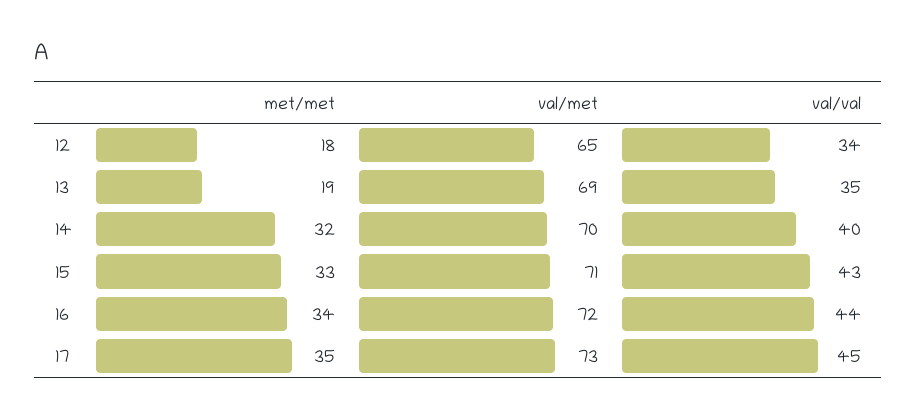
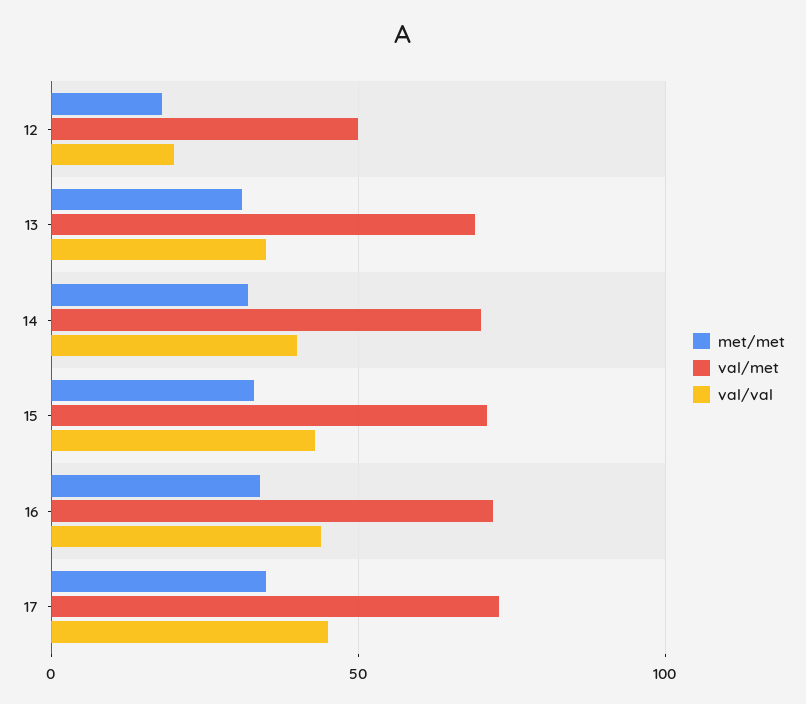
  {
    "met/met": {
      "12": 18,
-     "13": 19,
+     "13": 30,
      "14": 32,
      "15": 33,
      "16": 34,
      "17": 35
    },
    "val/met": {
-     "12": 65,
+     "12": 50,
      "13": 69,
      "14": 70,
      "15": 71,
      "16": 72,
      "17": 73
    },
    "val/val": {
-     "12": 34,
+     "12": 20,
      "13": 35,
      "14": 40,
      "15": 43,
      "16": 44,
      "17": 45
    }
  }

